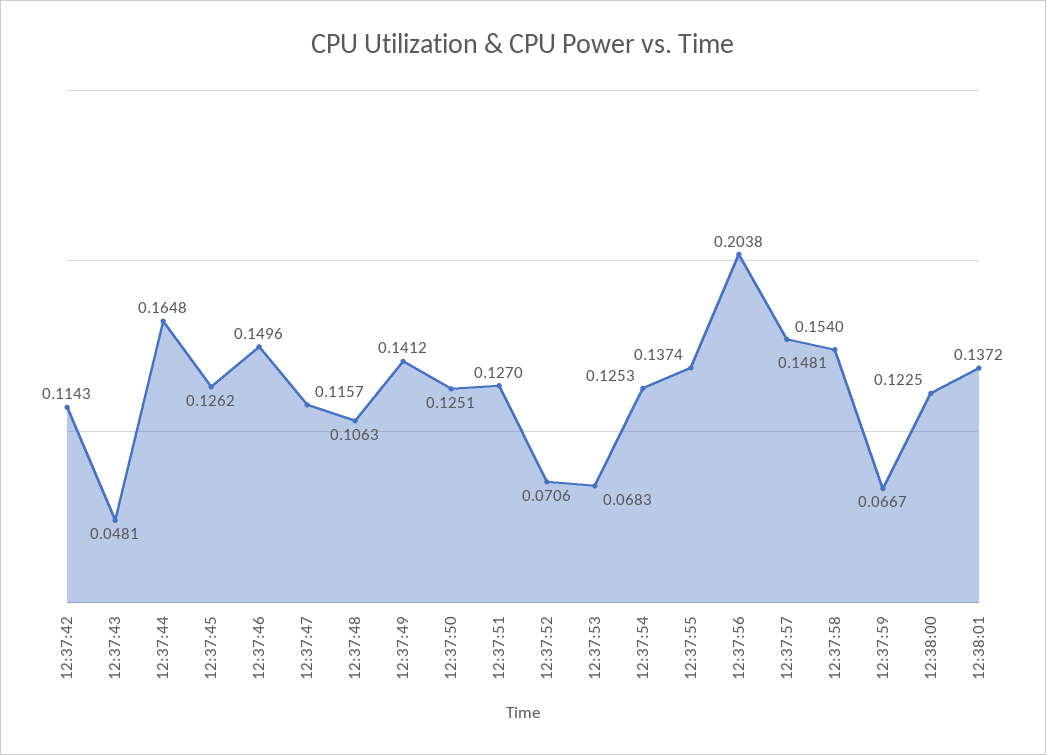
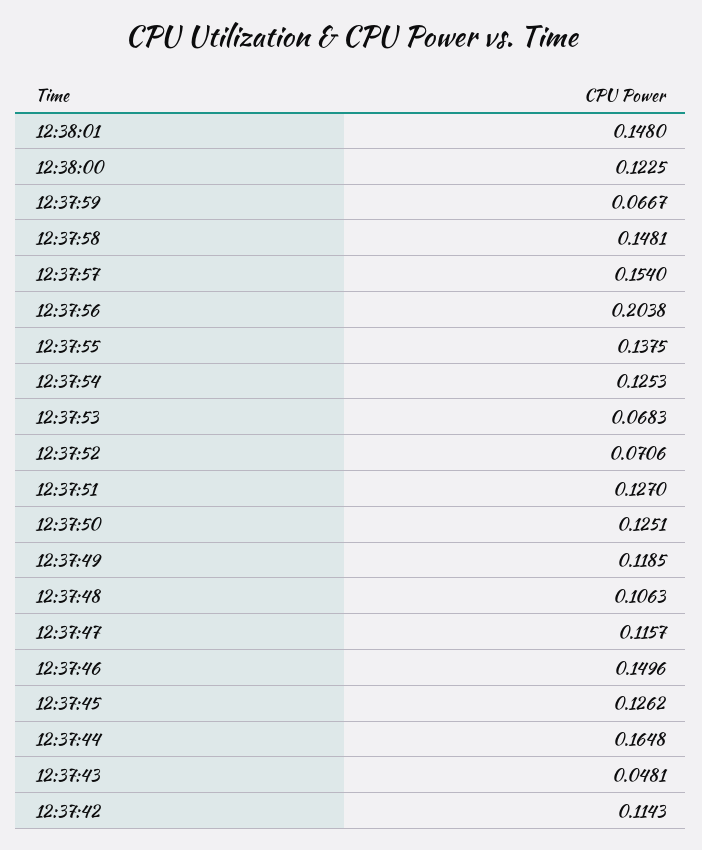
  {
    "12:37:42": 0.1143,
    "12:37:43": 0.0481,
    "12:37:44": 0.1648,
    "12:37:45": 0.1262,
    "12:37:46": 0.1496,
    "12:37:47": 0.1157,
    "12:37:48": 0.1063,
-   "12:37:49": 0.1412,
+   "12:37:49": 0.1185,
    "12:37:50": 0.1251,
    "12:37:51": 0.127,
    "12:37:52": 0.0706,
    "12:37:53": 0.0683,
    "12:37:54": 0.1253,
-   "12:37:55": 0.1374,
+   "12:37:55": 0.1375,
    "12:37:56": 0.2038,
    "12:37:57": 0.154,
    "12:37:58": 0.1481,
    "12:37:59": 0.0667,
    "12:38:00": 0.1225,
-   "12:38:01": 0.1372
+   "12:38:01": 0.148
  }

